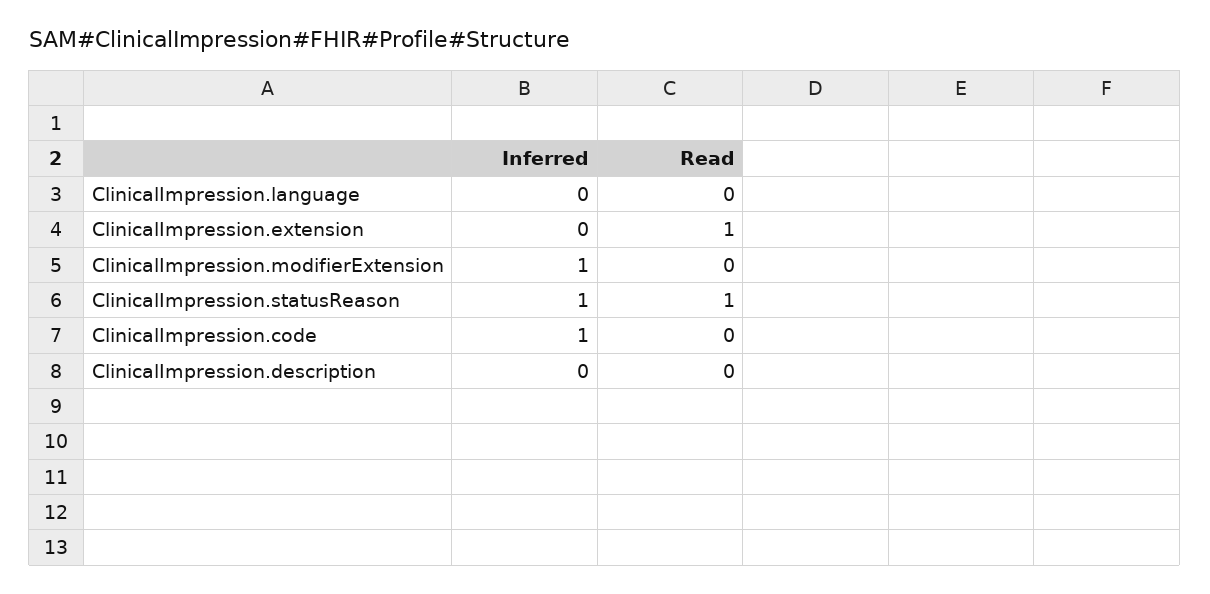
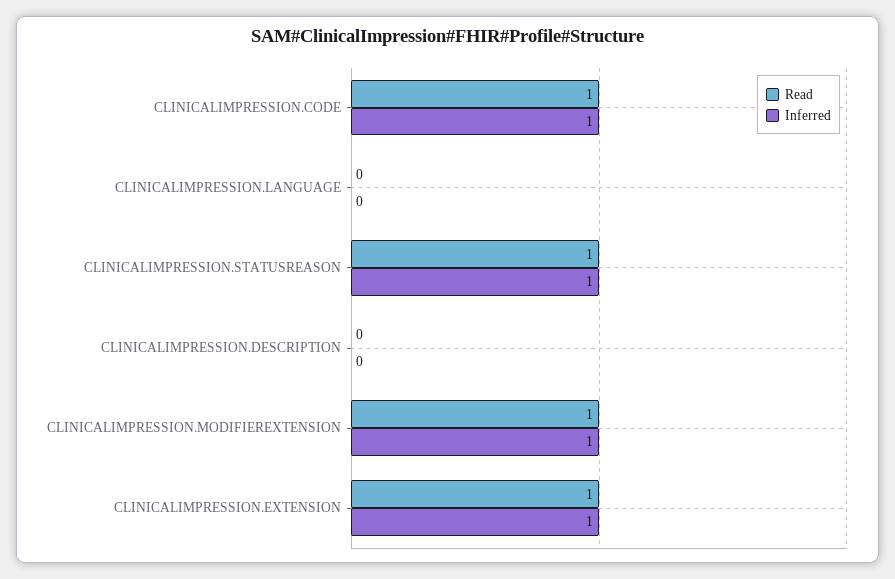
  {
    "Inferred": {
      "ClinicalImpression.language": 0,
-     "ClinicalImpression.extension": 0,
+     "ClinicalImpression.extension": 1,
      "ClinicalImpression.modifierExtension": 1,
      "ClinicalImpression.statusReason": 1,
      "ClinicalImpression.code": 1,
      "ClinicalImpression.description": 0
    },
    "Read": {
      "ClinicalImpression.language": 0,
      "ClinicalImpression.extension": 1,
-     "ClinicalImpression.modifierExtension": 0,
+     "ClinicalImpression.modifierExtension": 1,
      "ClinicalImpression.statusReason": 1,
-     "ClinicalImpression.code": 0,
+     "ClinicalImpression.code": 1,
      "ClinicalImpression.description": 0
    }
  }

